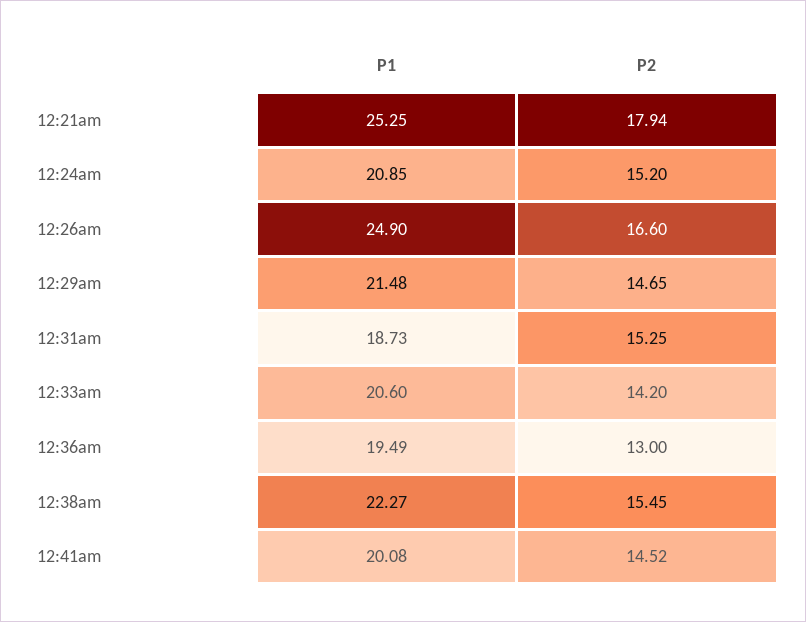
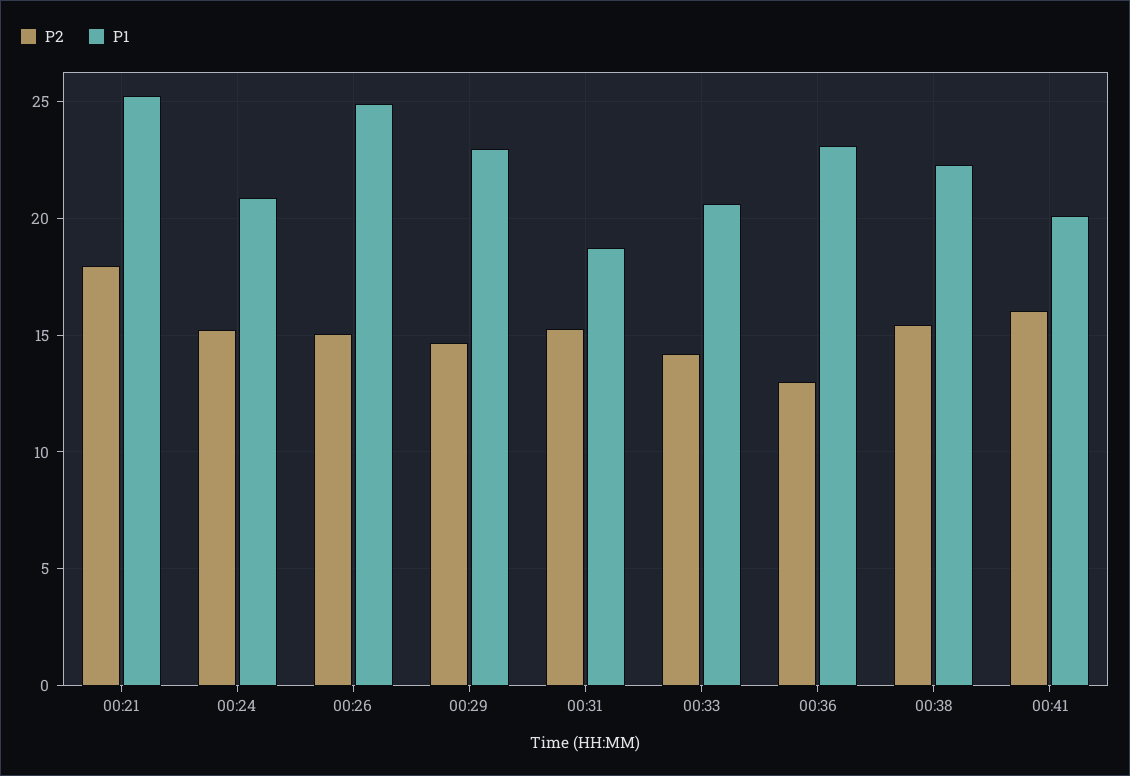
  {
    "P1": {
      "12:21am": 25.25,
      "12:24am": 20.85,
      "12:26am": 24.9,
-     "12:29am": 21.48,
+     "12:29am": 23,
      "12:31am": 18.73,
      "12:33am": 20.6,
-     "12:36am": 19.49,
+     "12:36am": 23,
      "12:38am": 22.27,
      "12:41am": 20.08
    },
    "P2": {
      "12:21am": 17.94,
      "12:24am": 15.2,
-     "12:26am": 16.6,
+     "12:26am": 15,
      "12:29am": 14.65,
      "12:31am": 15.25,
      "12:33am": 14.2,
      "12:36am": 13,
      "12:38am": 15.45,
-     "12:41am": 14.52
+     "12:41am": 16
    }
  }

